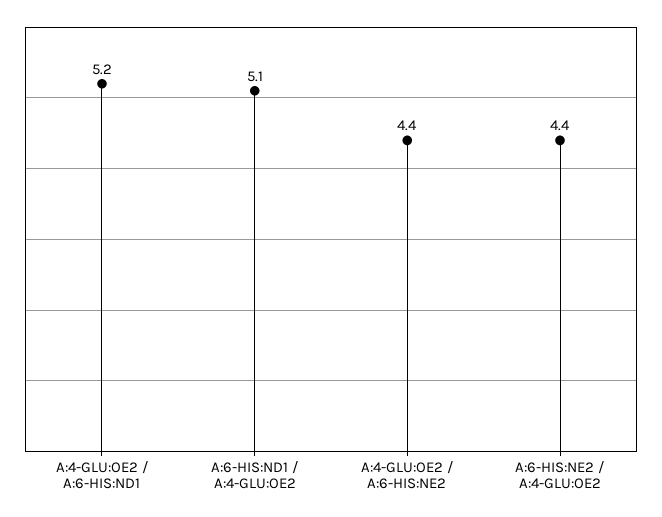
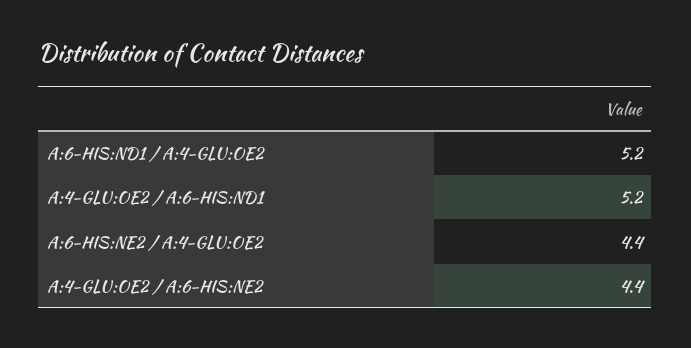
  {
    "A:4-GLU:OE2 / A:6-HIS:ND1": 5.2,
-   "A:6-HIS:ND1 / A:4-GLU:OE2": 5.1,
+   "A:6-HIS:ND1 / A:4-GLU:OE2": 5.2,
    "A:4-GLU:OE2 / A:6-HIS:NE2": 4.4,
    "A:6-HIS:NE2 / A:4-GLU:OE2": 4.4
  }

